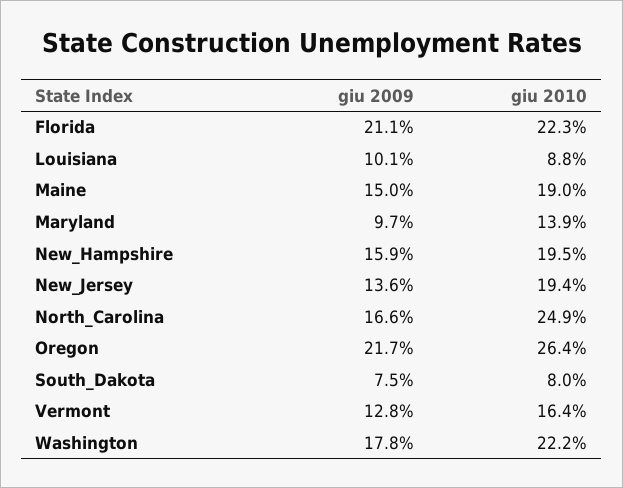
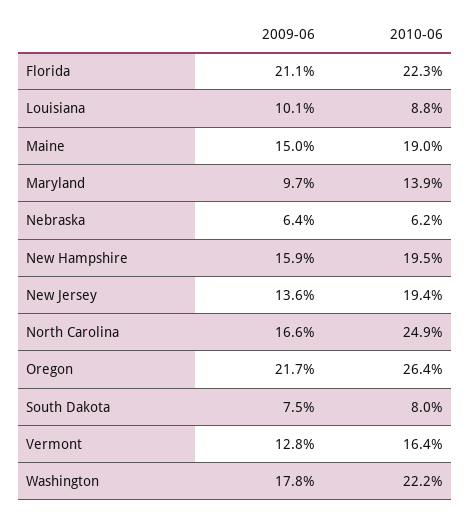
  {
    "giu 2009": {
      "Florida": 21.1,
      "Louisiana": 10.1,
      "Maine": 15,
      "Maryland": 9.7,
      "New_Hampshire": 15.9,
      "New_Jersey": 13.6,
      "North_Carolina": 16.6,
      "Oregon": 21.7,
      "South_Dakota": 7.5,
      "Vermont": 12.8,
-     "Washington": 17.8
+     "Washington": 17.8,
+     "Nebraska": 6.4
    },
    "giu 2010": {
      "Florida": 22.3,
      "Louisiana": 8.8,
      "Maine": 19,
      "Maryland": 13.9,
      "New_Hampshire": 19.5,
      "New_Jersey": 19.4,
      "North_Carolina": 24.9,
      "Oregon": 26.4,
      "South_Dakota": 8,
      "Vermont": 16.4,
-     "Washington": 22.2
+     "Washington": 22.2,
+     "Nebraska": 6.2
    }
  }

